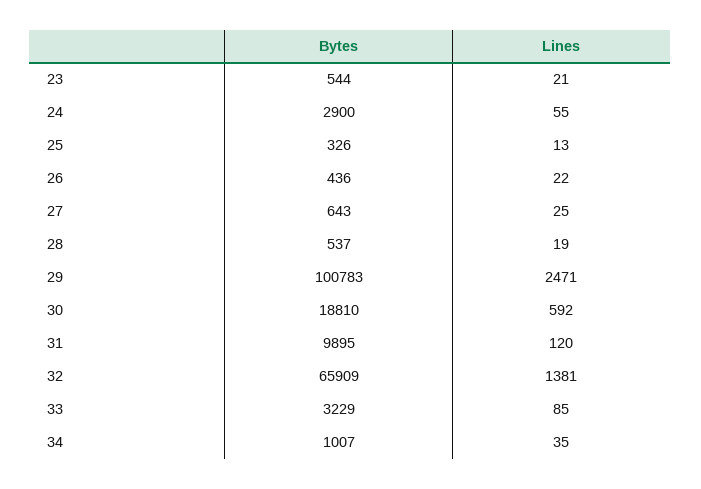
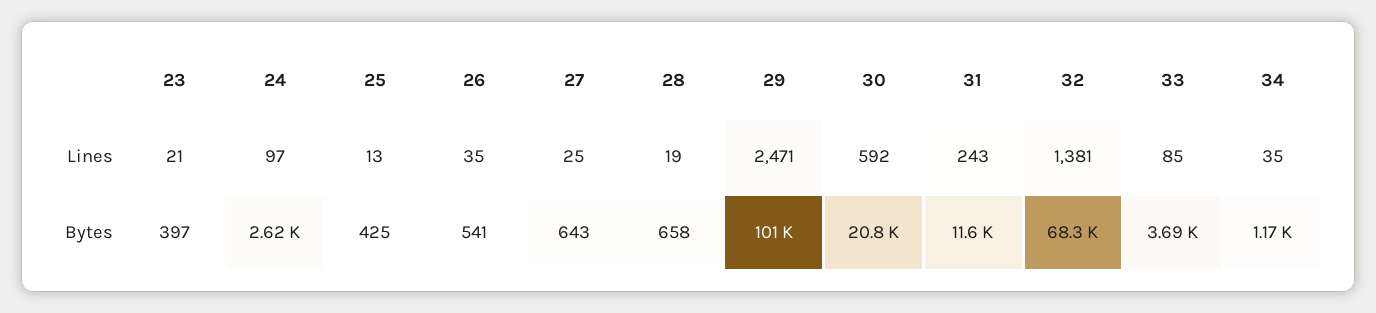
  {
    "Bytes": {
-     "23": 544,
+     "23": 397,
-     "24": 2900,
+     "24": 2620,
-     "25": 326,
+     "25": 425,
-     "26": 436,
+     "26": 541,
      "27": 643,
-     "28": 537,
+     "28": 658,
      "29": 100783,
-     "30": 18810,
+     "30": 20800,
-     "31": 9895,
+     "31": 11600,
-     "32": 65909,
+     "32": 68300,
-     "33": 3229,
+     "33": 3690,
-     "34": 1007
+     "34": 1170
    },
    "Lines": {
      "23": 21,
-     "24": 55,
+     "24": 97,
      "25": 13,
-     "26": 22,
+     "26": 35,
      "27": 25,
      "28": 19,
      "29": 2471,
      "30": 592,
-     "31": 120,
+     "31": 243,
      "32": 1381,
      "33": 85,
      "34": 35
    }
  }

